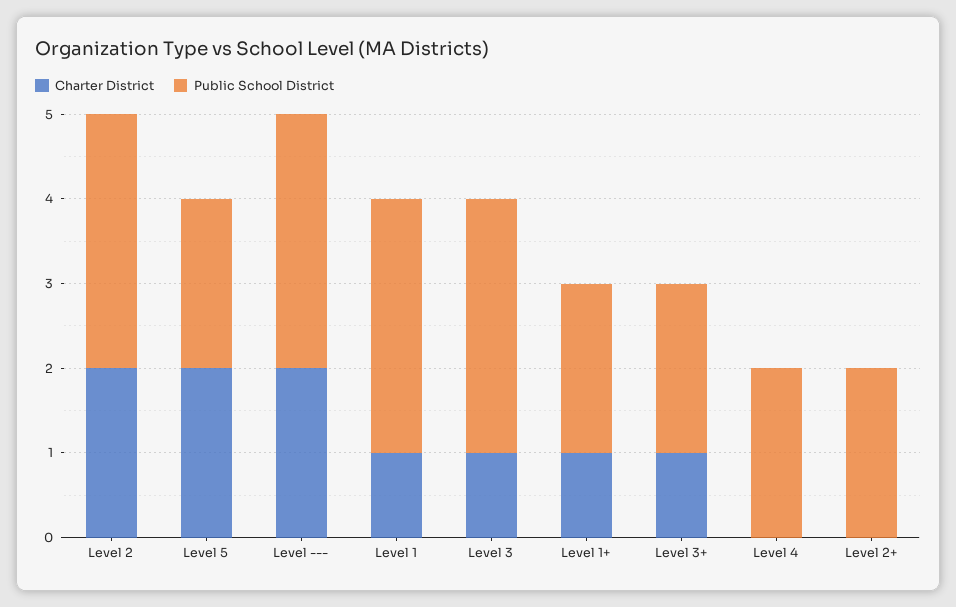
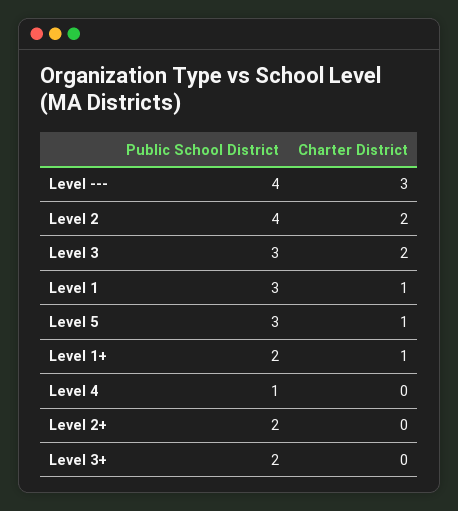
  {
    "Charter District": {
      "Level 2": 2,
-     "Level 5": 2,
+     "Level 5": 1,
-     "Level ---": 2,
+     "Level ---": 3,
      "Level 1": 1,
-     "Level 3": 1,
+     "Level 3": 2,
      "Level 1+": 1,
-     "Level 3+": 1,
+     "Level 3+": 0,
      "Level 4": 0,
      "Level 2+": 0
    },
    "Public School District": {
-     "Level 2": 3,
+     "Level 2": 4,
-     "Level 5": 2,
+     "Level 5": 3,
-     "Level ---": 3,
+     "Level ---": 4,
      "Level 1": 3,
      "Level 3": 3,
      "Level 1+": 2,
      "Level 3+": 2,
-     "Level 4": 2,
+     "Level 4": 1,
      "Level 2+": 2
    }
  }

